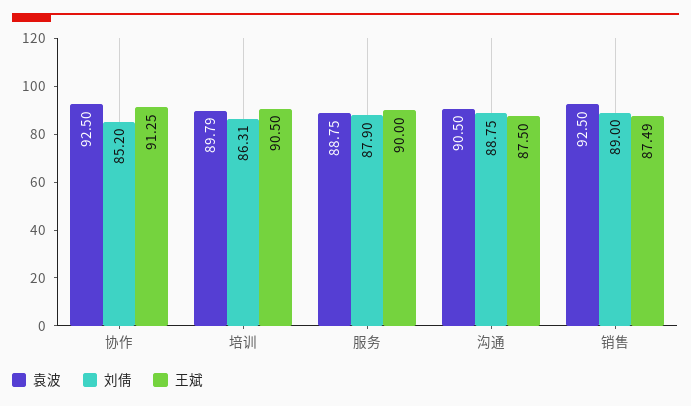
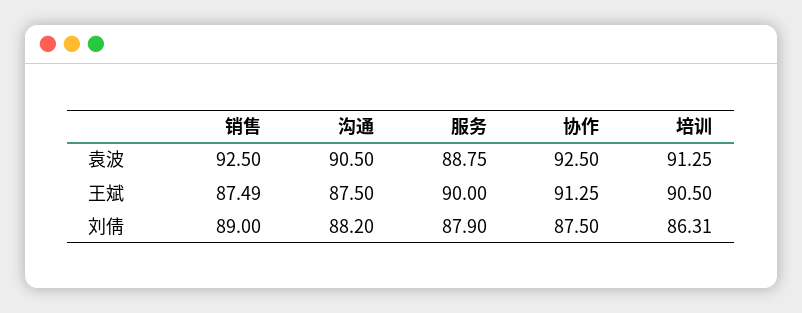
  {
    "袁波": {
      "协作": 92.5,
-     "培训": 89.79,
+     "培训": 91.25,
      "服务": 88.75,
      "沟通": 90.5,
      "销售": 92.5
    },
    "刘倩": {
-     "协作": 85.2,
+     "协作": 87.5,
      "培训": 86.31,
      "服务": 87.9,
-     "沟通": 88.75,
+     "沟通": 88.2,
      "销售": 89
    },
    "王斌": {
      "协作": 91.25,
      "培训": 90.5,
      "服务": 90,
      "沟通": 87.5,
      "销售": 87.49
    }
  }

